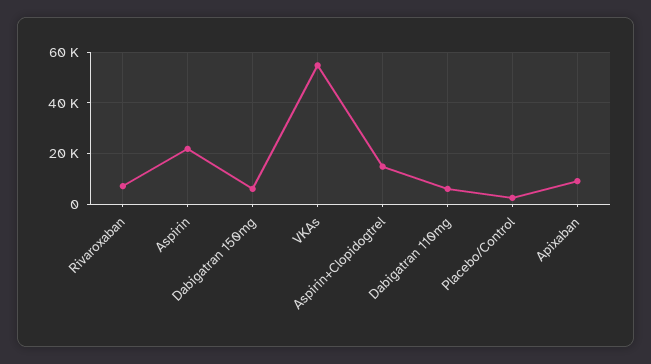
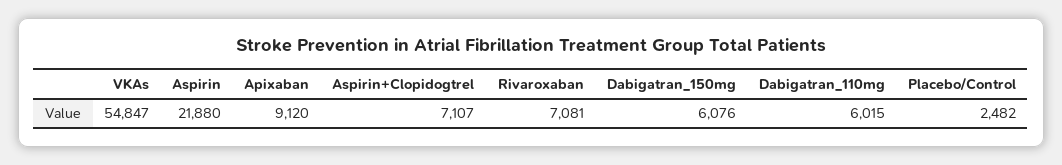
  {
    "Rivaroxaban": 7081,
    "Aspirin": 21880,
    "Dabigatran 150mg": 6076,
    "VKAs": 54847,
-   "Aspirin+Clopidogtrel": 15000,
+   "Aspirin+Clopidogtrel": 7107,
    "Dabigatran 110mg": 6015,
    "Placebo/Control": 2482,
    "Apixaban": 9120
  }

